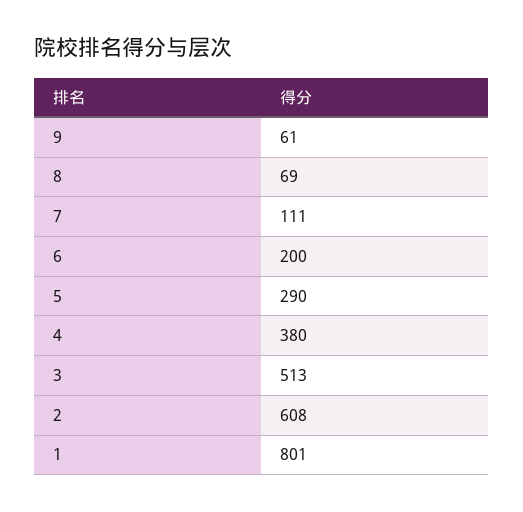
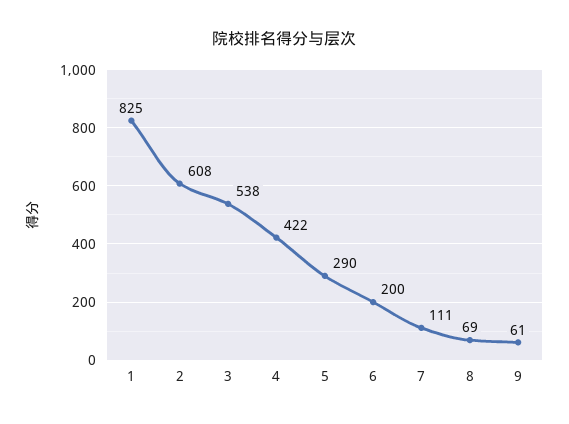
  {
    "9": 61,
    "8": 69,
    "7": 111,
    "6": 200,
    "5": 290,
-   "4": 380,
+   "4": 422,
-   "3": 513,
+   "3": 538,
    "2": 608,
-   "1": 801
+   "1": 825
  }

